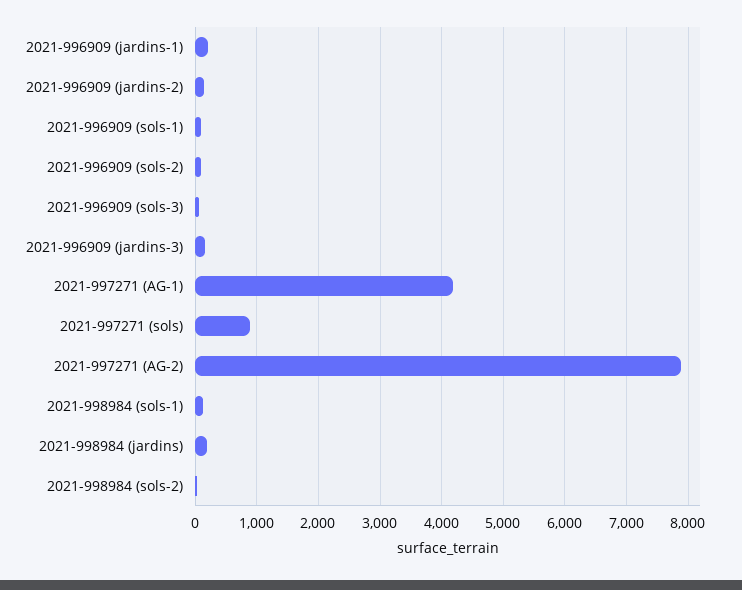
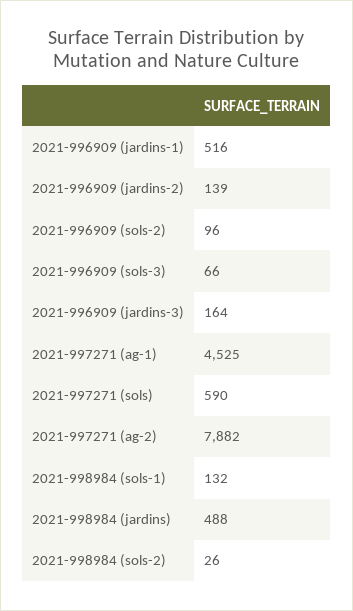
  {
-   "2021-996909 (jardins-1)": 200,
+   "2021-996909 (jardins-1)": 516,
    "2021-996909 (jardins-2)": 139,
-   "2021-996909 (sols-1)": 100,
    "2021-996909 (sols-2)": 96,
    "2021-996909 (sols-3)": 66,
    "2021-996909 (jardins-3)": 164,
-   "2021-997271 (AG-1)": 4200,
+   "2021-997271 (AG-1)": 4525,
-   "2021-997271 (sols)": 900,
+   "2021-997271 (sols)": 590,
    "2021-997271 (AG-2)": 7882,
    "2021-998984 (sols-1)": 132,
-   "2021-998984 (jardins)": 200,
+   "2021-998984 (jardins)": 488,
    "2021-998984 (sols-2)": 26
  }

